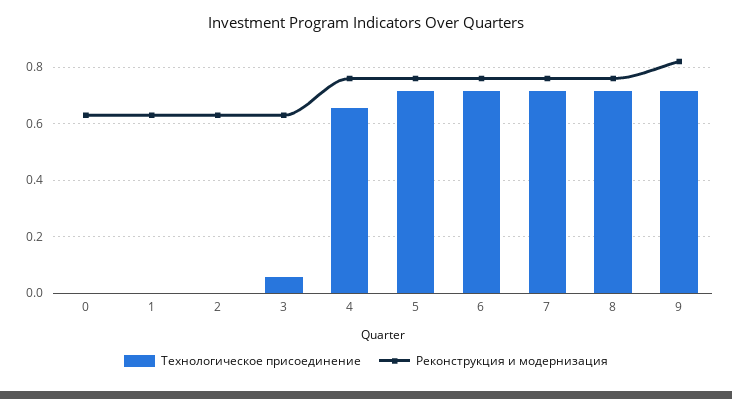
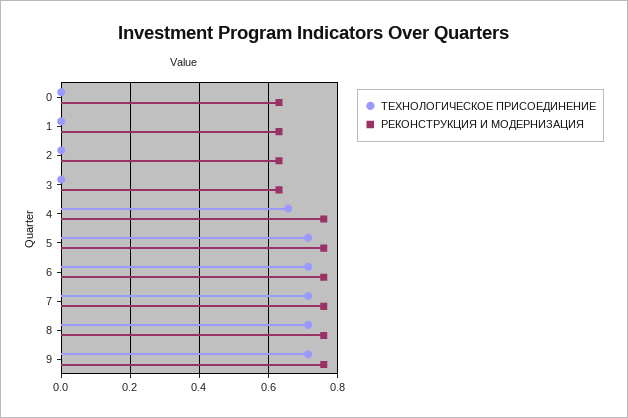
  {
    "Технологическое присоединение": {
      "0": 0,
      "1": 0,
      "2": 0,
-     "3": 0.05,
+     "3": 0,
      "4": 0.66,
      "5": 0.72,
      "6": 0.72,
      "7": 0.72,
      "8": 0.72,
      "9": 0.72
    },
    "Реконструкция и модернизация": {
      "0": 0.64,
      "1": 0.64,
      "2": 0.64,
      "3": 0.64,
      "4": 0.76,
      "5": 0.76,
      "6": 0.76,
      "7": 0.76,
      "8": 0.76,
-     "9": 0.825
+     "9": 0.76
    }
  }

